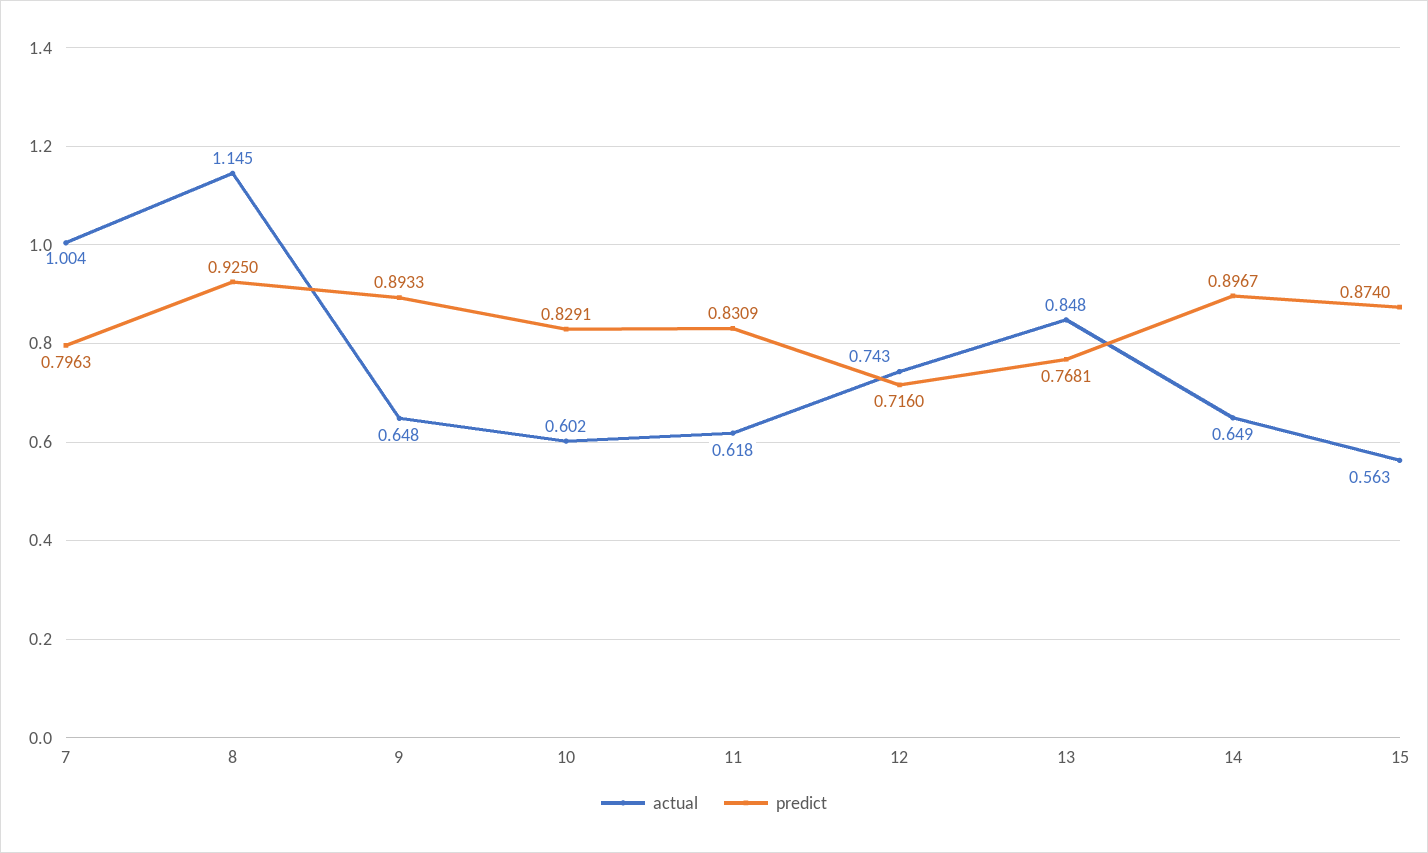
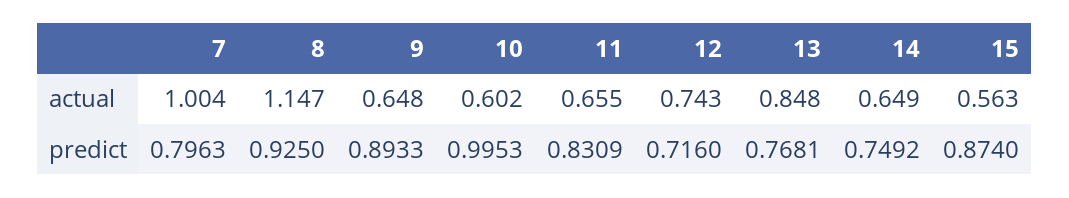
  {
    "actual": {
      "7": 1.004,
-     "8": 1.145,
+     "8": 1.147,
      "9": 0.648,
      "10": 0.602,
-     "11": 0.618,
+     "11": 0.655,
      "12": 0.743,
      "13": 0.848,
      "14": 0.649,
      "15": 0.563
    },
    "predict": {
      "7": 0.7963,
      "8": 0.925,
      "9": 0.8933,
-     "10": 0.8291,
+     "10": 0.9953,
      "11": 0.8309,
      "12": 0.716,
      "13": 0.7681,
-     "14": 0.8967,
+     "14": 0.7492,
      "15": 0.874
    }
  }

